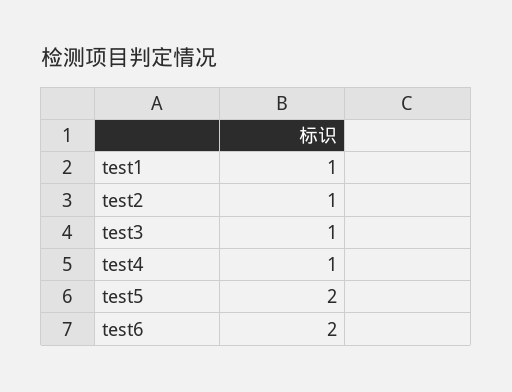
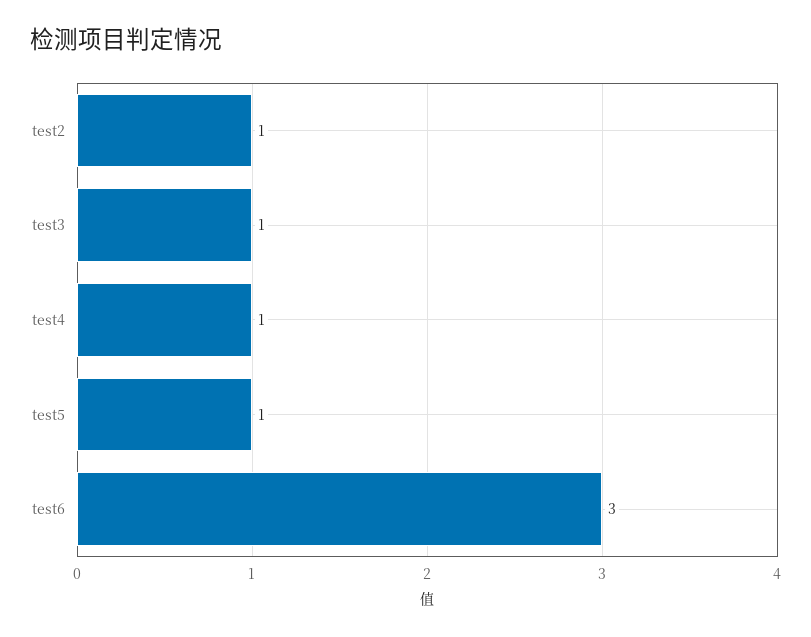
  {
-   "test1": 1,
    "test2": 1,
    "test3": 1,
    "test4": 1,
-   "test5": 2,
+   "test5": 1,
-   "test6": 2
+   "test6": 3
  }

